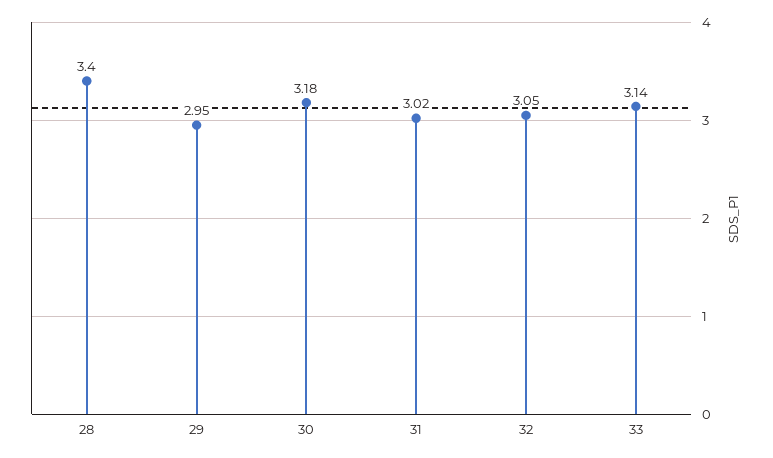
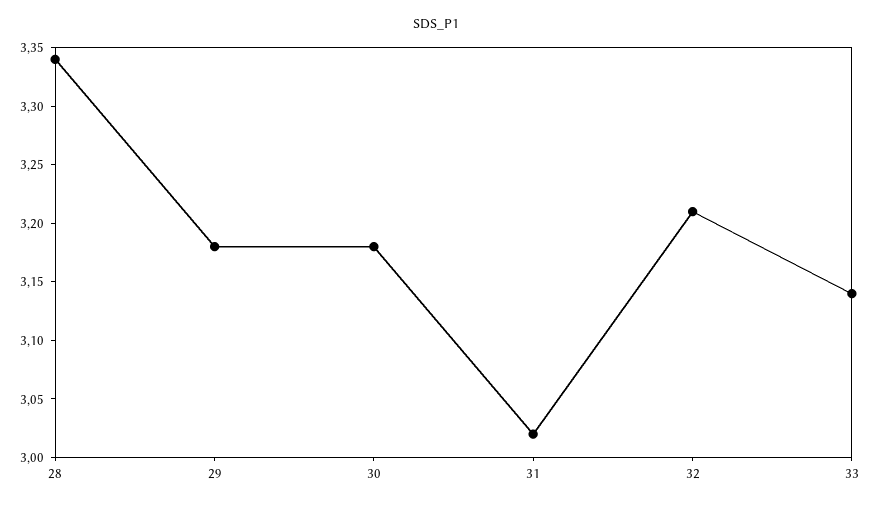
  {
-   "28": 3.4,
+   "28": 3.34,
-   "29": 2.95,
+   "29": 3.18,
    "30": 3.18,
    "31": 3.02,
-   "32": 3.05,
+   "32": 3.21,
    "33": 3.14
  }

